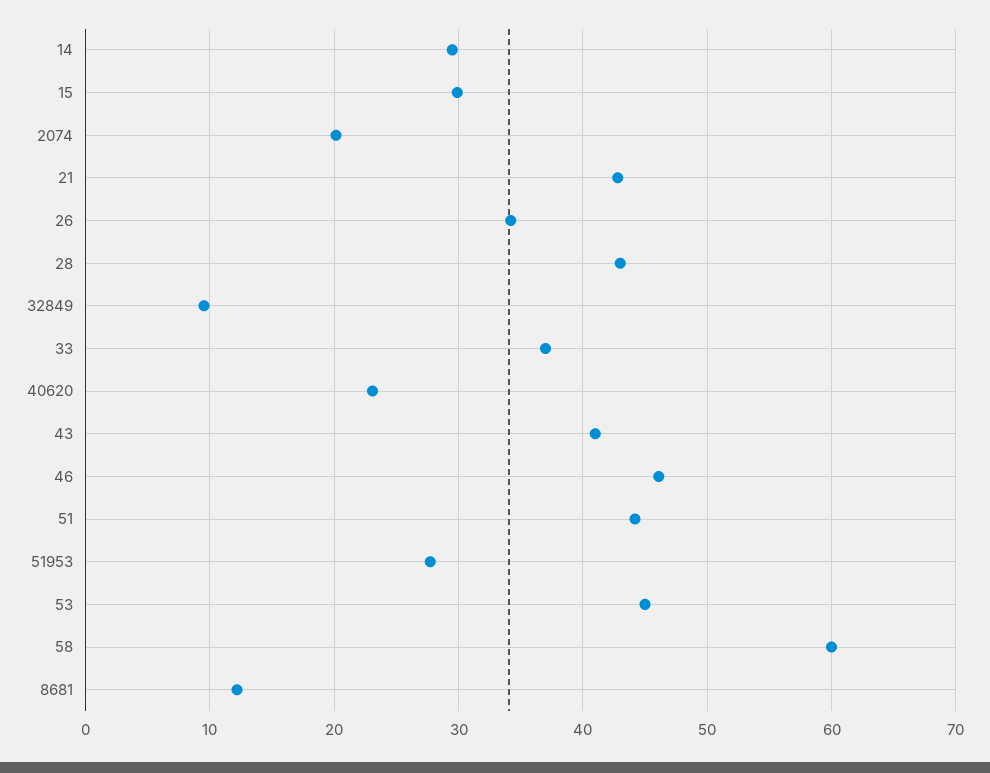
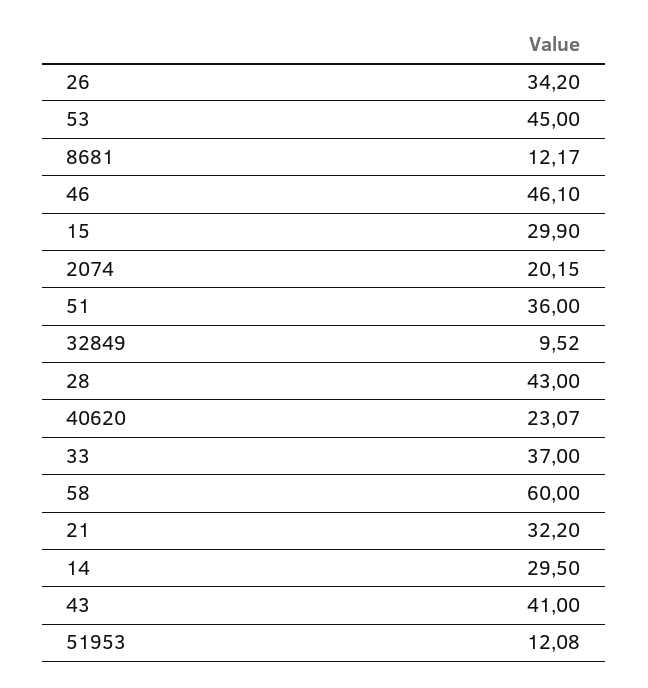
  {
    "14": 29.5,
    "15": 29.9,
    "2074": 20.15,
-   "21": 43,
+   "21": 32.2,
    "26": 34.2,
    "28": 43,
    "32849": 9.52,
    "33": 37,
    "40620": 23.07,
    "43": 41,
    "46": 46.1,
-   "51": 44,
+   "51": 36,
-   "51953": 28,
+   "51953": 12.08,
    "53": 45,
    "58": 60,
    "8681": 12.17
  }

